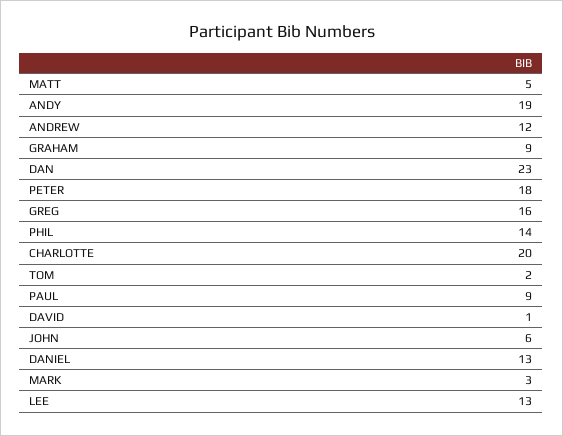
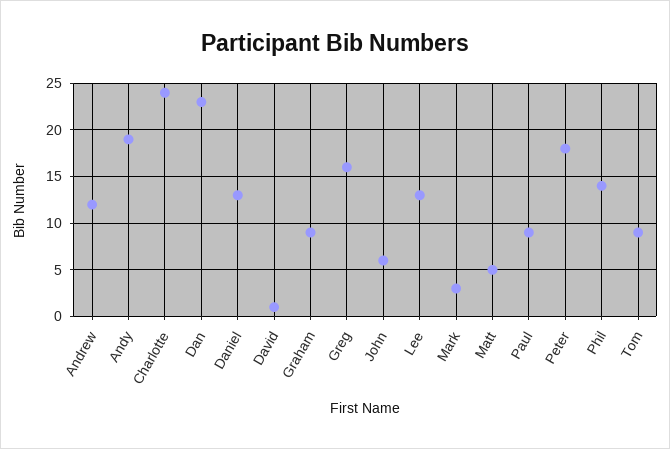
  {
    "MATT": 5,
    "ANDY": 19,
    "ANDREW": 12,
    "GRAHAM": 9,
    "DAN": 23,
    "PETER": 18,
    "GREG": 16,
    "PHIL": 14,
-   "CHARLOTTE": 20,
+   "CHARLOTTE": 24,
-   "TOM": 2,
+   "TOM": 9,
    "PAUL": 9,
    "DAVID": 1,
    "JOHN": 6,
    "DANIEL": 13,
    "MARK": 3,
    "LEE": 13
  }

